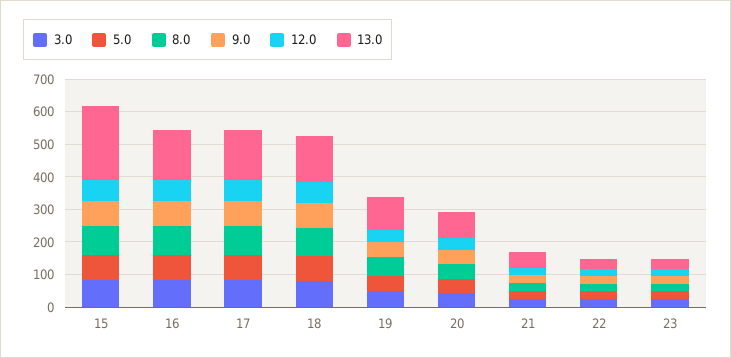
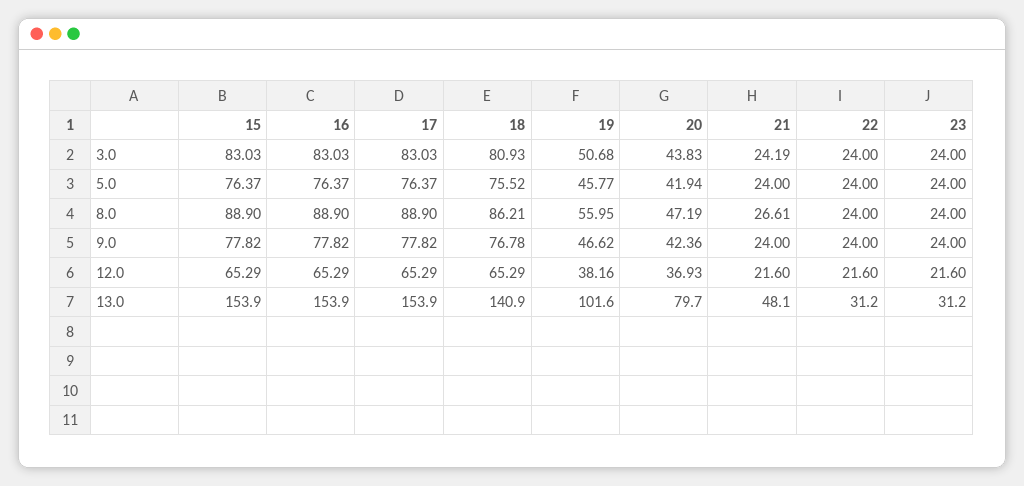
  {
    "3.0": {
      "15": 83.03,
      "16": 83.03,
      "17": 83.03,
      "18": 80.93,
      "19": 50.68,
      "20": 43.83,
      "21": 24.19,
      "22": 24,
      "23": 24
    },
    "5.0": {
      "15": 76.37,
      "16": 76.37,
      "17": 76.37,
      "18": 75.52,
      "19": 45.77,
      "20": 41.94,
      "21": 24,
      "22": 24,
      "23": 24
    },
    "8.0": {
      "15": 88.9,
      "16": 88.9,
      "17": 88.9,
      "18": 86.21,
      "19": 55.95,
      "20": 47.19,
      "21": 26.61,
      "22": 24,
      "23": 24
    },
    "9.0": {
      "15": 77.82,
      "16": 77.82,
      "17": 77.82,
      "18": 76.78,
      "19": 46.62,
      "20": 42.36,
      "21": 24,
      "22": 24,
      "23": 24
    },
    "12.0": {
      "15": 65.29,
      "16": 65.29,
      "17": 65.29,
      "18": 65.29,
      "19": 38.16,
      "20": 36.93,
      "21": 21.6,
      "22": 21.6,
      "23": 21.6
    },
    "13.0": {
-     "15": 225,
+     "15": 153.9,
      "16": 153.9,
      "17": 153.9,
      "18": 140.9,
      "19": 101.6,
      "20": 79.7,
      "21": 48.1,
      "22": 31.2,
      "23": 31.2
    }
  }

